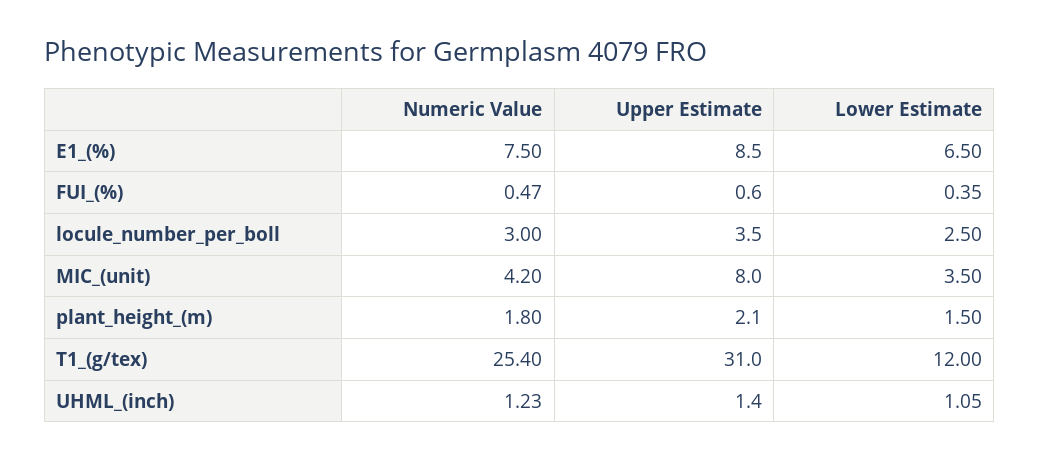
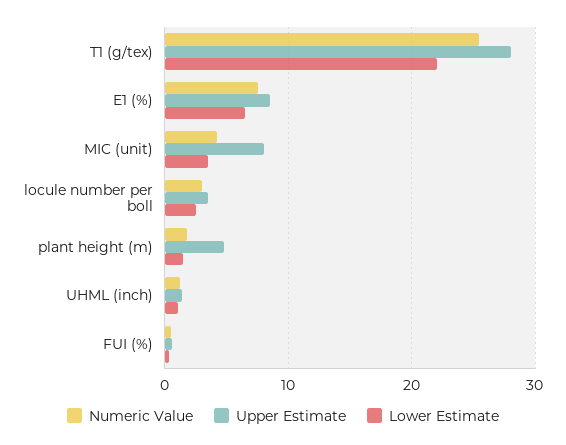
  {
    "Numeric Value": {
      "E1_(%)": 7.5,
      "FUI_(%)": 0.47,
      "locule_number_per_boll": 3,
      "MIC_(unit)": 4.2,
      "plant_height_(m)": 1.8,
      "T1_(g/tex)": 25.4,
      "UHML_(inch)": 1.23
    },
    "Upper Estimate": {
      "E1_(%)": 8.5,
      "FUI_(%)": 0.6,
      "locule_number_per_boll": 3.5,
      "MIC_(unit)": 8,
-     "plant_height_(m)": 2.1,
+     "plant_height_(m)": 5,
-     "T1_(g/tex)": 31,
+     "T1_(g/tex)": 28,
      "UHML_(inch)": 1.4
    },
    "Lower Estimate": {
      "E1_(%)": 6.5,
      "FUI_(%)": 0.35,
      "locule_number_per_boll": 2.5,
      "MIC_(unit)": 3.5,
      "plant_height_(m)": 1.5,
-     "T1_(g/tex)": 12,
+     "T1_(g/tex)": 22,
      "UHML_(inch)": 1.05
    }
  }

